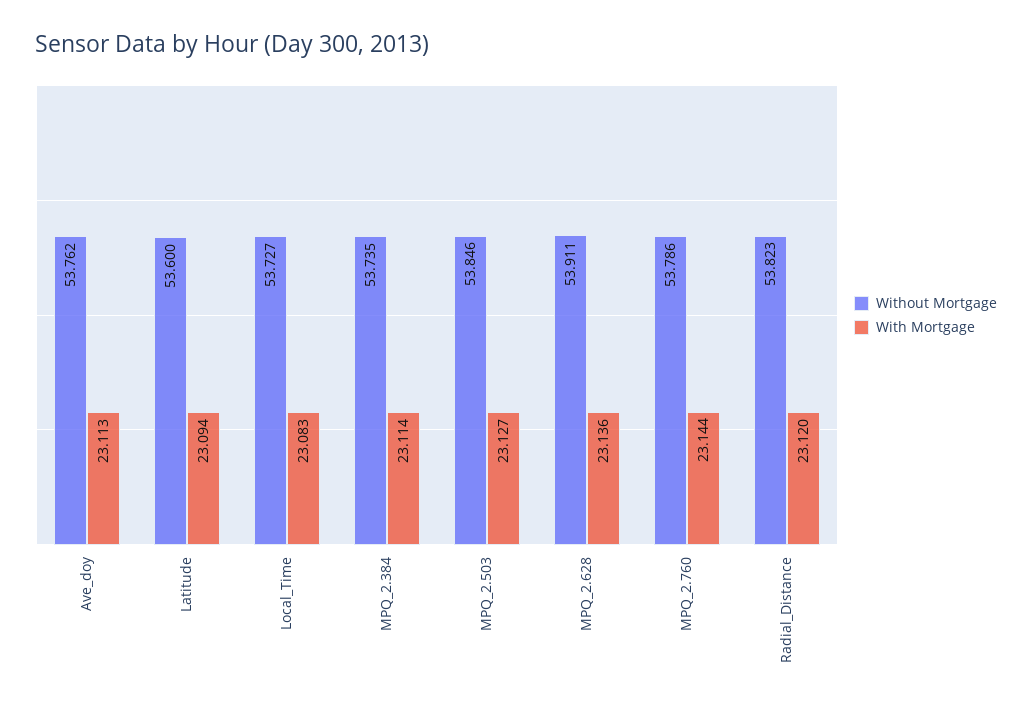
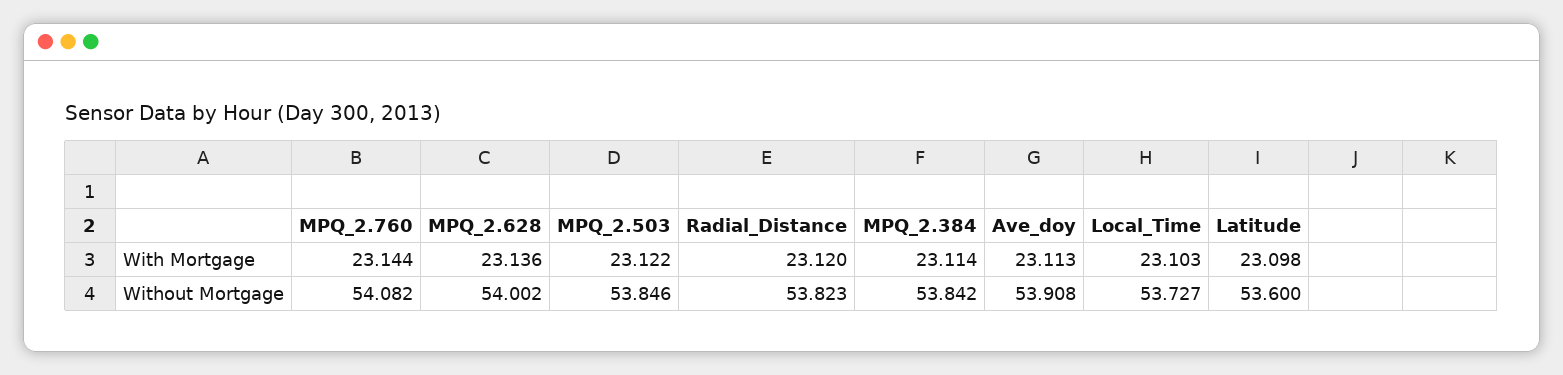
  {
    "Without Mortgage": {
-     "Ave_doy": 53.762,
+     "Ave_doy": 53.908,
      "Latitude": 53.6,
      "Local_Time": 53.727,
-     "MPQ_2.384": 53.735,
+     "MPQ_2.384": 53.842,
      "MPQ_2.503": 53.846,
-     "MPQ_2.628": 53.911,
+     "MPQ_2.628": 54.002,
-     "MPQ_2.760": 53.786,
+     "MPQ_2.760": 54.082,
      "Radial_Distance": 53.823
    },
    "With Mortgage": {
      "Ave_doy": 23.113,
-     "Latitude": 23.094,
+     "Latitude": 23.098,
-     "Local_Time": 23.083,
+     "Local_Time": 23.103,
      "MPQ_2.384": 23.114,
-     "MPQ_2.503": 23.127,
+     "MPQ_2.503": 23.122,
      "MPQ_2.628": 23.136,
      "MPQ_2.760": 23.144,
      "Radial_Distance": 23.12
    }
  }

